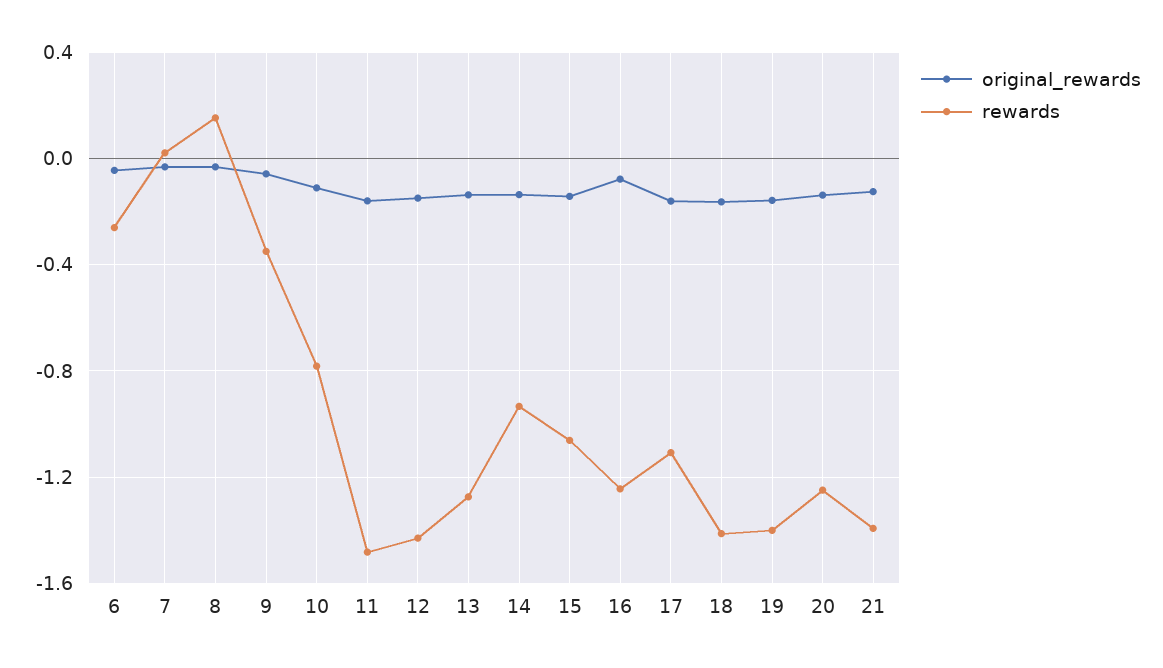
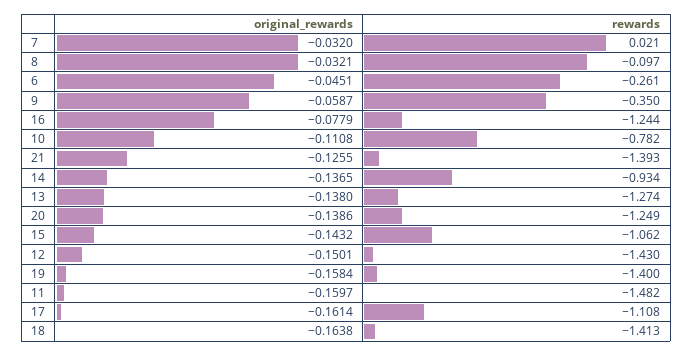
  {
    "original_rewards": {
      "6": -0.0451,
      "7": -0.032,
      "8": -0.0321,
      "9": -0.0587,
      "10": -0.1108,
      "11": -0.1597,
      "12": -0.1501,
      "13": -0.138,
      "14": -0.1365,
      "15": -0.1432,
      "16": -0.0779,
      "17": -0.1614,
      "18": -0.1638,
      "19": -0.1584,
      "20": -0.1386,
      "21": -0.1255
    },
    "rewards": {
      "6": -0.261,
      "7": 0.021,
-     "8": 0.15,
+     "8": -0.097,
      "9": -0.35,
      "10": -0.782,
      "11": -1.482,
      "12": -1.43,
      "13": -1.274,
      "14": -0.934,
      "15": -1.062,
      "16": -1.244,
      "17": -1.108,
      "18": -1.413,
      "19": -1.4,
      "20": -1.249,
      "21": -1.393
    }
  }

